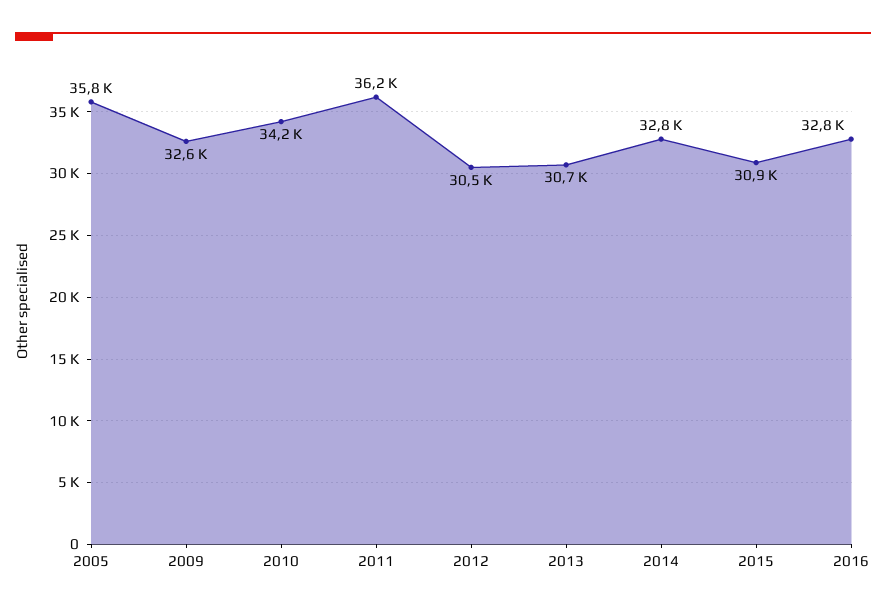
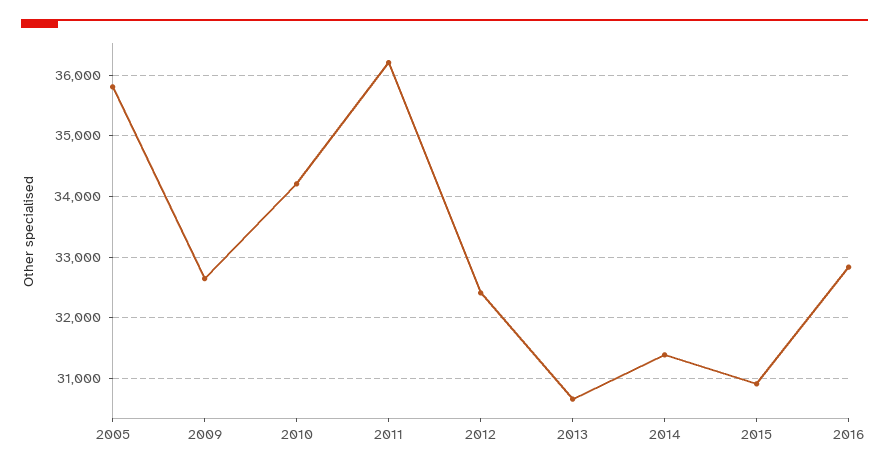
  {
    "2005": 35800,
    "2009": 32600,
    "2010": 34200,
    "2011": 36200,
-   "2012": 30500,
+   "2012": 32400,
    "2013": 30700,
-   "2014": 32800,
+   "2014": 31400,
    "2015": 30900,
    "2016": 32800
  }

